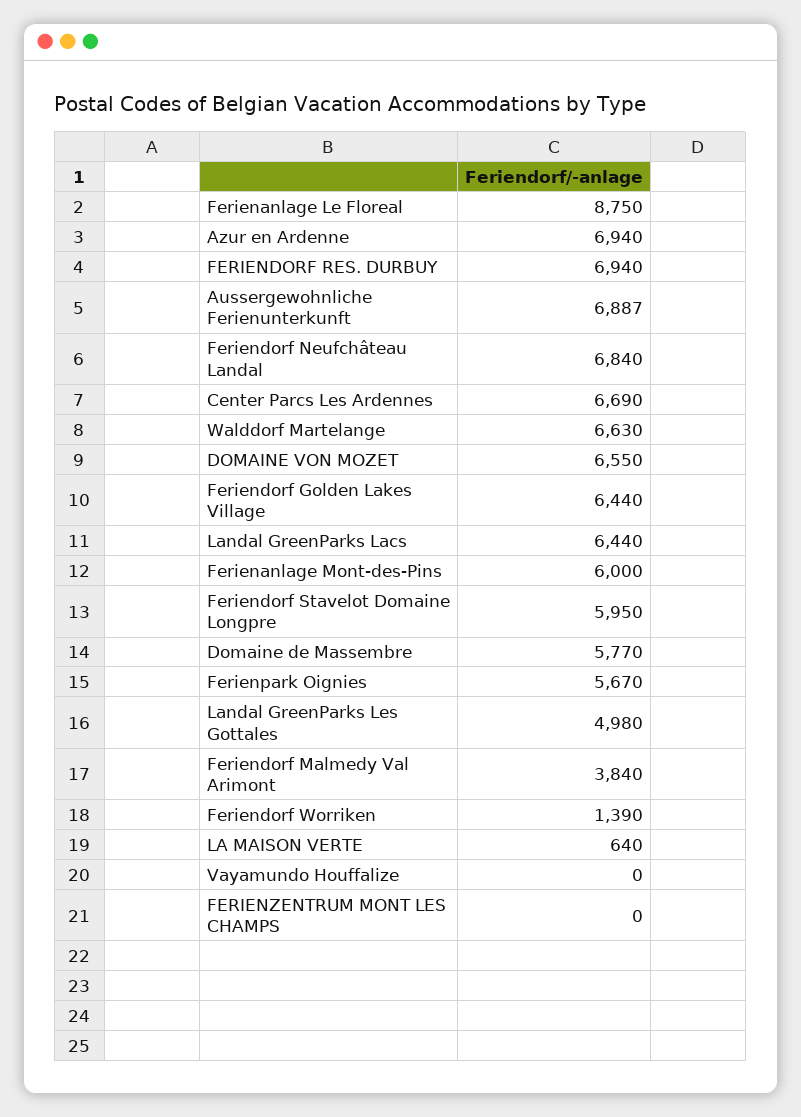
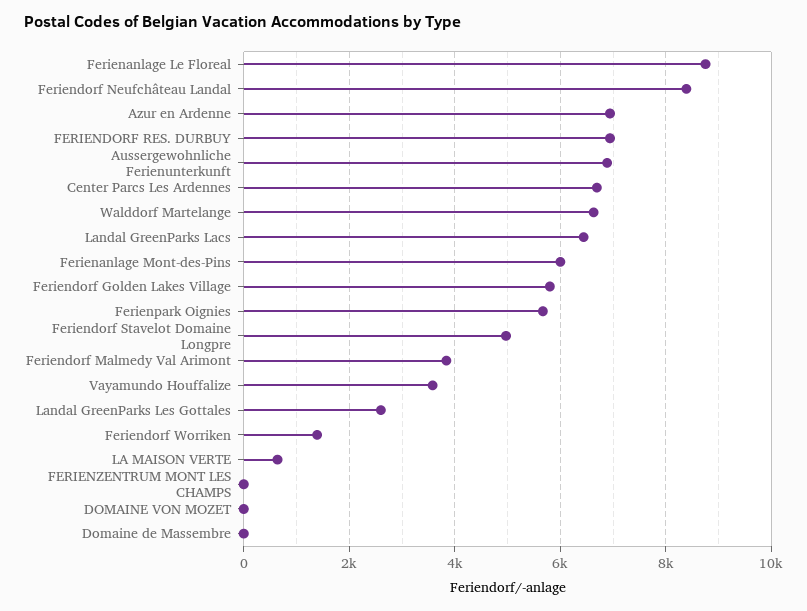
  {
    "Ferienanlage Le Floreal": 8750,
    "Azur en Ardenne": 6940,
    "FERIENDORF RES. DURBUY": 6940,
    "Aussergewohnliche Ferienunterkunft": 6887,
-   "Feriendorf Neufchâteau Landal": 6840,
+   "Feriendorf Neufchâteau Landal": 8400,
    "Center Parcs Les Ardennes": 6690,
    "Walddorf Martelange": 6630,
-   "DOMAINE VON MOZET": 6550,
+   "DOMAINE VON MOZET": 0,
-   "Feriendorf Golden Lakes Village": 6440,
+   "Feriendorf Golden Lakes Village": 5800,
    "Landal GreenParks Lacs": 6440,
    "Ferienanlage Mont-des-Pins": 6000,
-   "Feriendorf Stavelot Domaine Longpre": 5950,
+   "Feriendorf Stavelot Domaine Longpre": 5000,
-   "Domaine de Massembre": 5770,
+   "Domaine de Massembre": 0,
    "Ferienpark Oignies": 5670,
-   "Landal GreenParks Les Gottales": 4980,
+   "Landal GreenParks Les Gottales": 2600,
    "Feriendorf Malmedy Val Arimont": 3840,
    "Feriendorf Worriken": 1390,
    "LA MAISON VERTE": 640,
-   "Vayamundo Houffalize": 0,
+   "Vayamundo Houffalize": 3600,
    "FERIENZENTRUM MONT LES CHAMPS": 0
  }

